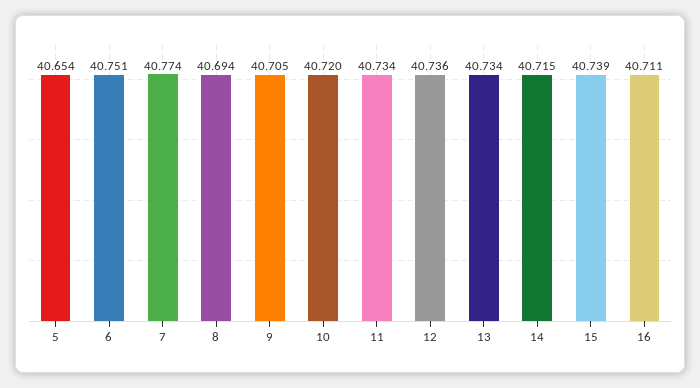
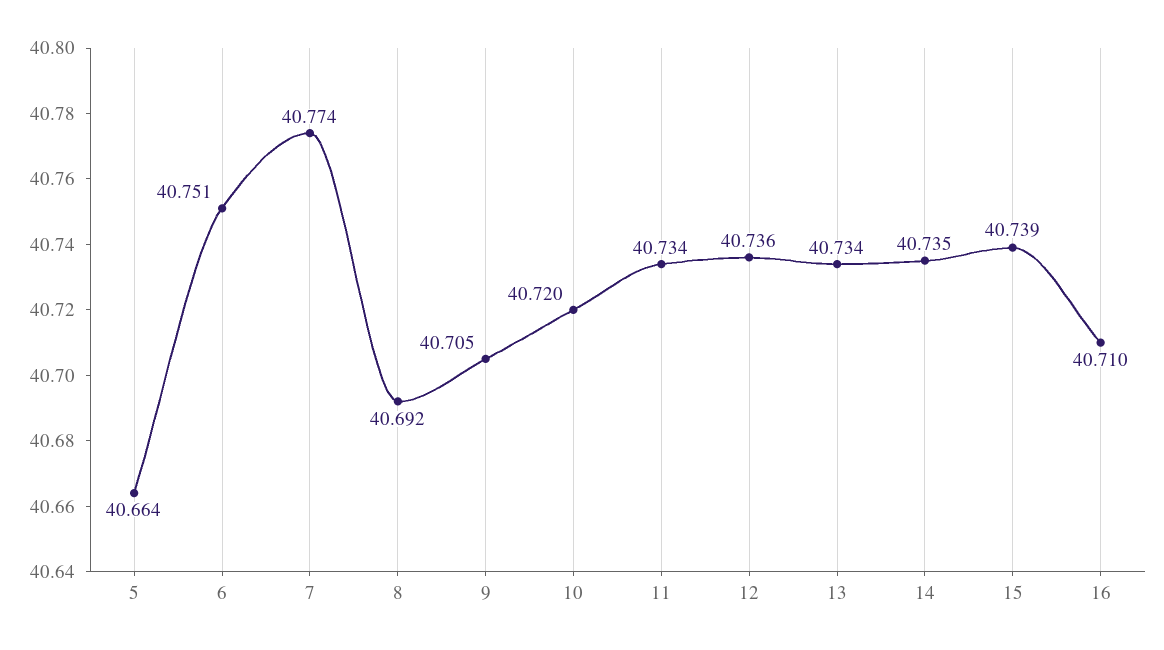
  {
-   "5": 40.654,
+   "5": 40.664,
    "6": 40.751,
    "7": 40.774,
-   "8": 40.694,
+   "8": 40.692,
    "9": 40.705,
    "10": 40.72,
    "11": 40.734,
    "12": 40.736,
    "13": 40.734,
-   "14": 40.715,
+   "14": 40.735,
    "15": 40.739,
-   "16": 40.711
+   "16": 40.71
  }

